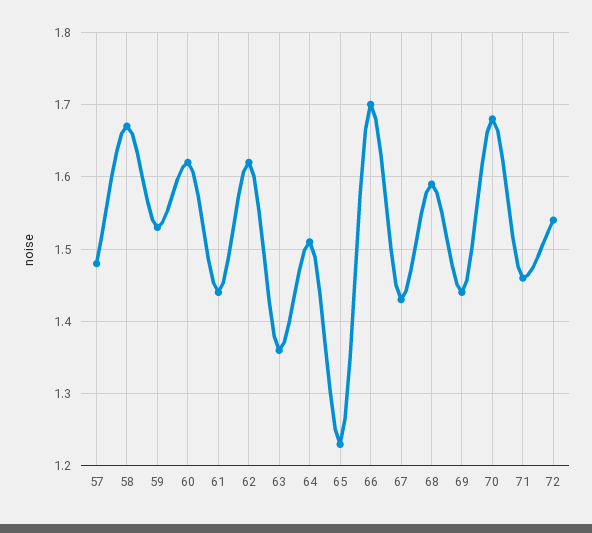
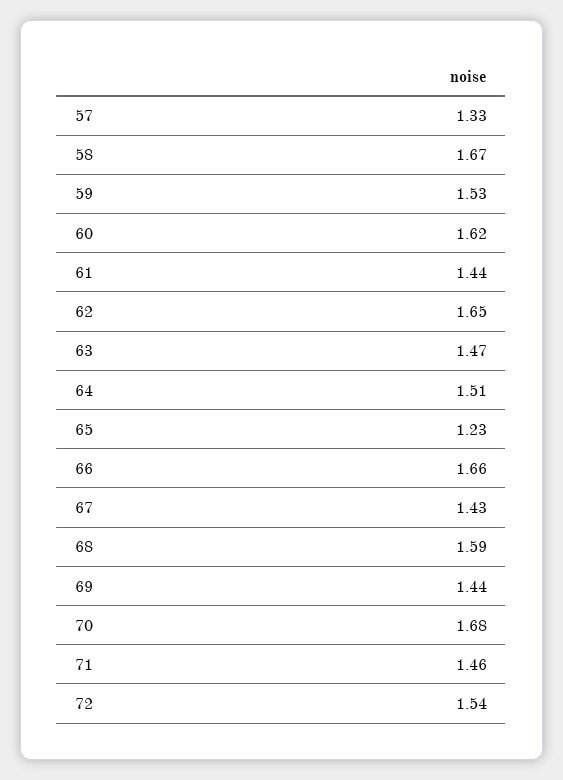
  {
-   "57": 1.48,
+   "57": 1.33,
    "58": 1.67,
    "59": 1.53,
    "60": 1.62,
    "61": 1.44,
-   "62": 1.62,
+   "62": 1.65,
-   "63": 1.36,
+   "63": 1.47,
    "64": 1.51,
    "65": 1.23,
-   "66": 1.7,
+   "66": 1.66,
    "67": 1.43,
    "68": 1.59,
    "69": 1.44,
    "70": 1.68,
    "71": 1.46,
    "72": 1.54
  }

